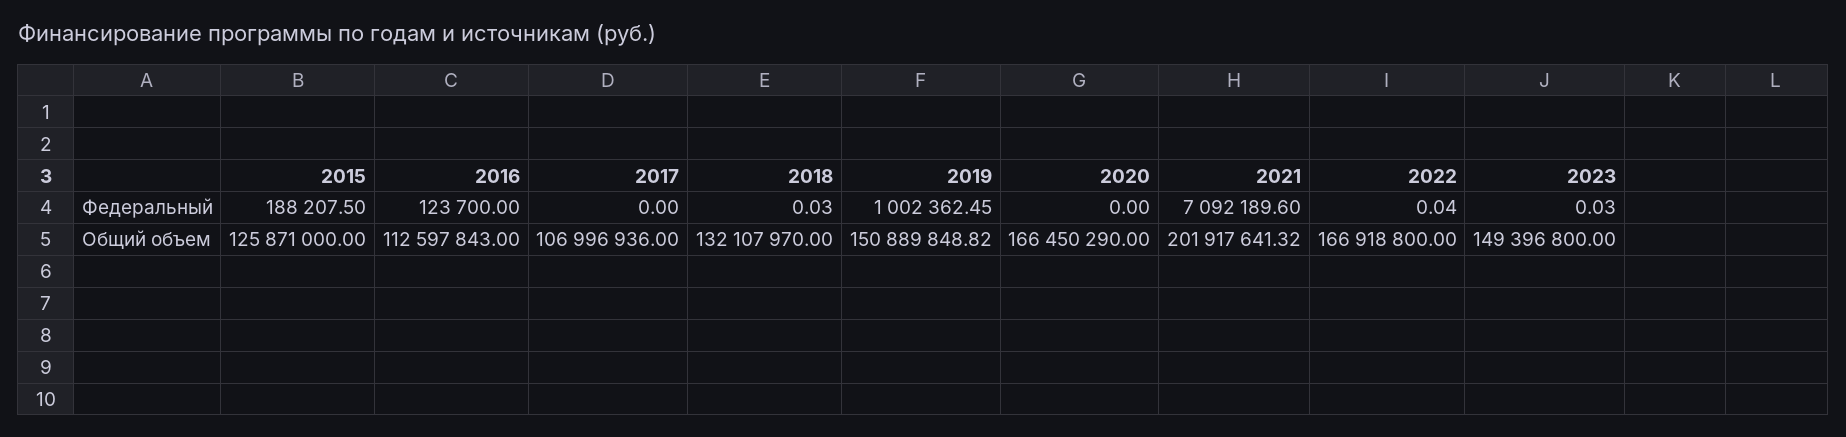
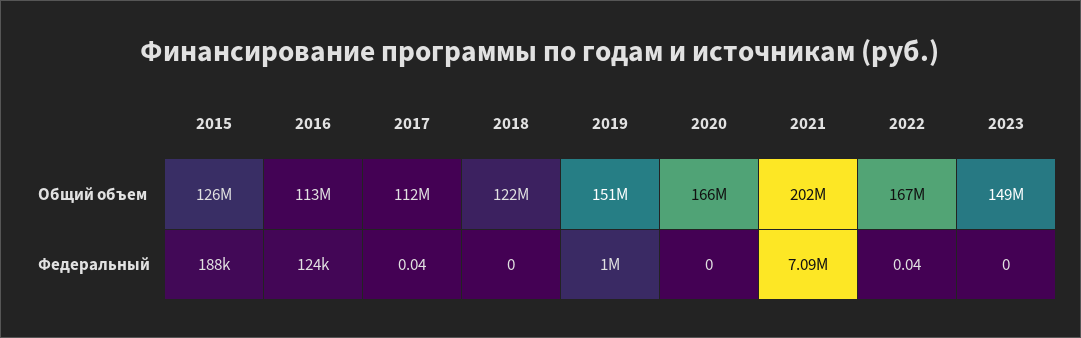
  {
    "2015": {
      "Федеральный": 188207.5,
      "Общий объем": 125871000
    },
    "2016": {
      "Федеральный": 123700,
      "Общий объем": 112597843
    },
    "2017": {
-     "Федеральный": 0,
+     "Федеральный": 0.04,
-     "Общий объем": 106996936
+     "Общий объем": 112000000
    },
    "2018": {
-     "Федеральный": 0.03,
+     "Федеральный": 0,
-     "Общий объем": 132107970
+     "Общий объем": 122000000
    },
    "2019": {
      "Федеральный": 1002362.45,
      "Общий объем": 150889848.82
    },
    "2020": {
      "Федеральный": 0,
      "Общий объем": 166450290
    },
    "2021": {
      "Федеральный": 7092189.6,
      "Общий объем": 201917641.32
    },
    "2022": {
      "Федеральный": 0.04,
      "Общий объем": 166918800
    },
    "2023": {
-     "Федеральный": 0.03,
+     "Федеральный": 0,
      "Общий объем": 149396800
    }
  }

